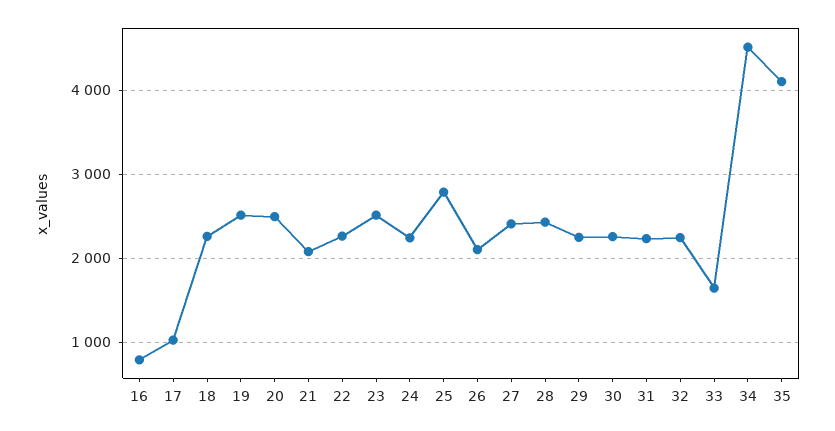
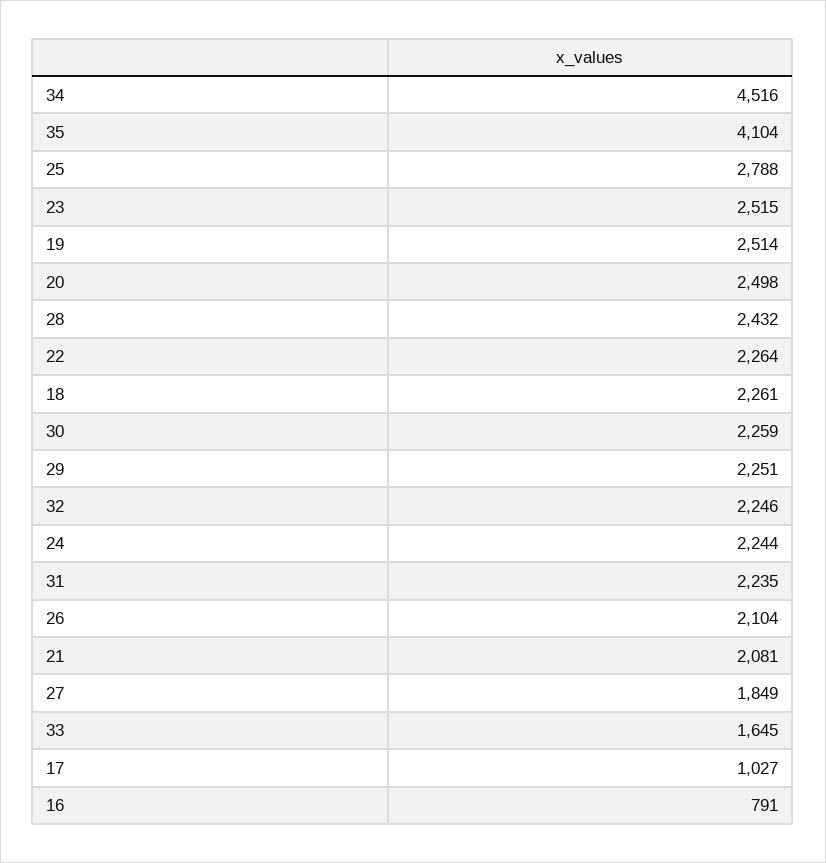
  {
    "16": 791,
    "17": 1027,
    "18": 2261,
    "19": 2514,
    "20": 2498,
    "21": 2081,
    "22": 2264,
    "23": 2515,
    "24": 2244,
    "25": 2788,
    "26": 2104,
-   "27": 2400,
+   "27": 1849,
    "28": 2432,
    "29": 2251,
    "30": 2259,
    "31": 2235,
    "32": 2246,
    "33": 1645,
    "34": 4516,
    "35": 4104
  }

